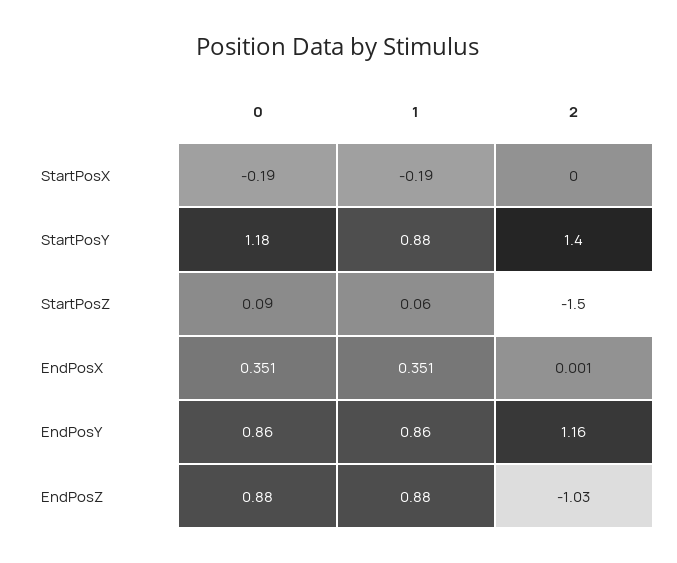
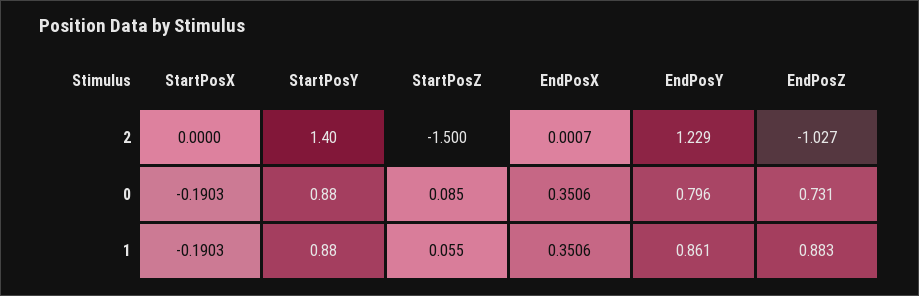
  {
    "0": {
      "StartPosX": -0.1903,
-     "StartPosY": 1.18,
+     "StartPosY": 0.88,
      "StartPosZ": 0.085,
      "EndPosX": 0.3506,
-     "EndPosY": 0.86,
+     "EndPosY": 0.796,
-     "EndPosZ": 0.88
+     "EndPosZ": 0.731
    },
    "1": {
      "StartPosX": -0.1903,
      "StartPosY": 0.88,
      "StartPosZ": 0.055,
      "EndPosX": 0.3506,
      "EndPosY": 0.861,
      "EndPosZ": 0.883
    },
    "2": {
      "StartPosX": 0,
      "StartPosY": 1.4,
      "StartPosZ": -1.5,
      "EndPosX": 0.0007,
-     "EndPosY": 1.16,
+     "EndPosY": 1.229,
      "EndPosZ": -1.027
    }
  }

